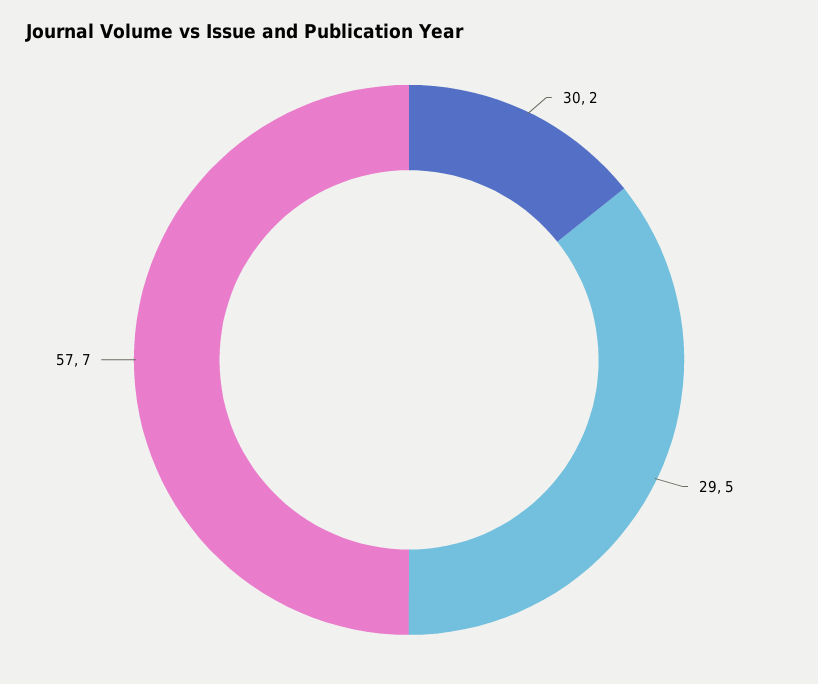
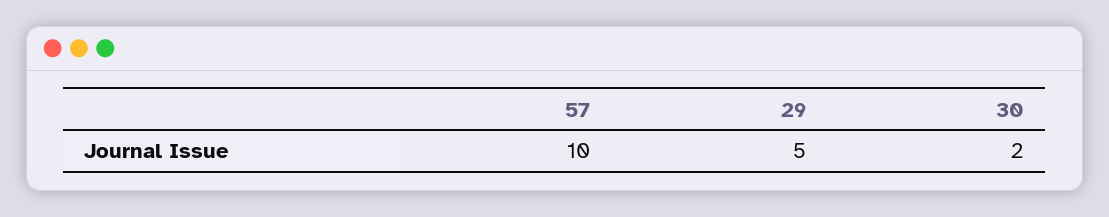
  {
    "30": 2,
    "29": 5,
-   "57": 7
+   "57": 10
  }

